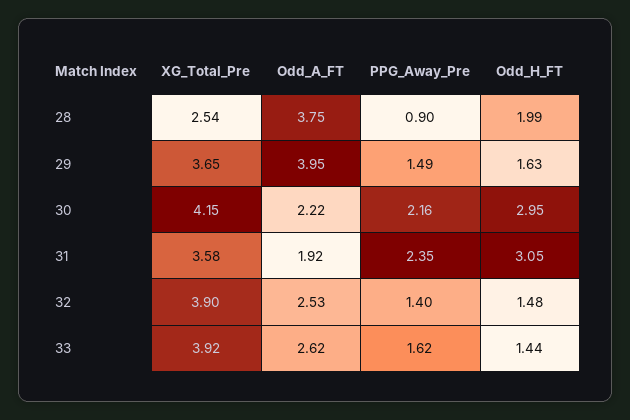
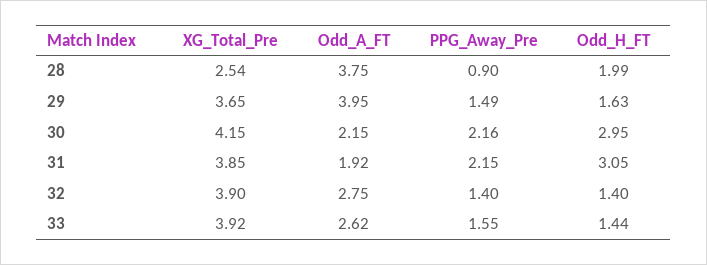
  {
    "XG_Total_Pre": {
      "28": 2.54,
      "29": 3.65,
      "30": 4.15,
-     "31": 3.58,
+     "31": 3.85,
      "32": 3.9,
      "33": 3.92
    },
    "Odd_A_FT": {
      "28": 3.75,
      "29": 3.95,
-     "30": 2.22,
+     "30": 2.15,
      "31": 1.92,
-     "32": 2.53,
+     "32": 2.75,
      "33": 2.62
    },
    "PPG_Away_Pre": {
      "28": 0.9,
      "29": 1.49,
      "30": 2.16,
-     "31": 2.35,
+     "31": 2.15,
      "32": 1.4,
-     "33": 1.62
+     "33": 1.55
    },
    "Odd_H_FT": {
      "28": 1.99,
      "29": 1.63,
      "30": 2.95,
      "31": 3.05,
-     "32": 1.48,
+     "32": 1.4,
      "33": 1.44
    }
  }

